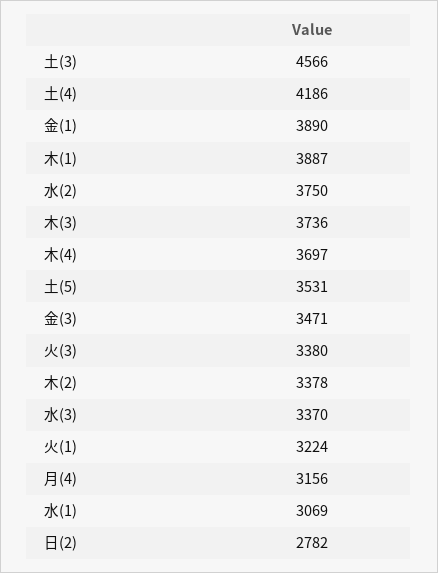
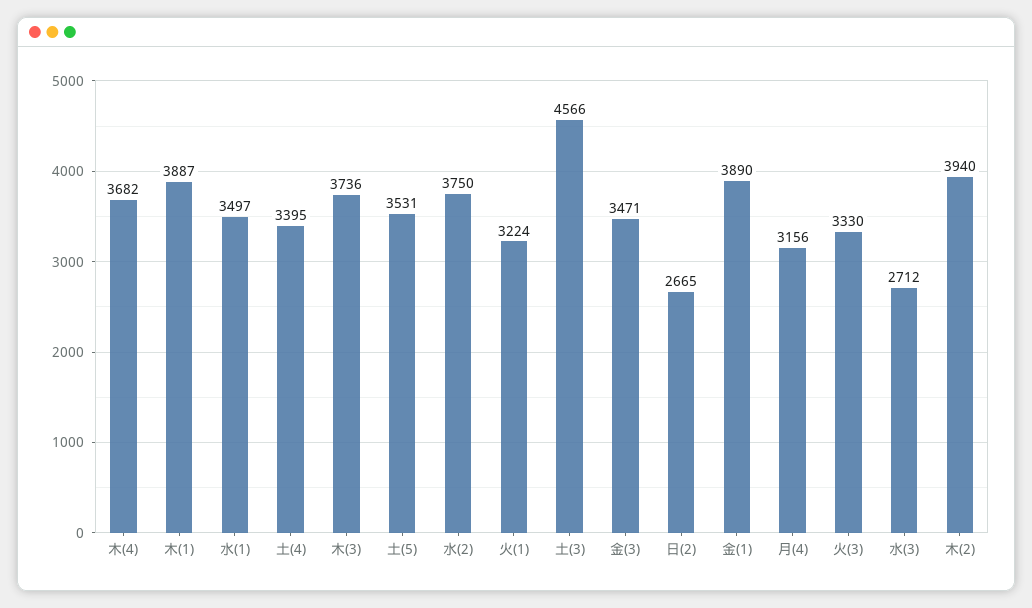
  {
    "土(3)": 4566,
-   "土(4)": 4186,
+   "土(4)": 3395,
    "金(1)": 3890,
    "木(1)": 3887,
    "水(2)": 3750,
    "木(3)": 3736,
-   "木(4)": 3697,
+   "木(4)": 3682,
    "土(5)": 3531,
    "金(3)": 3471,
-   "火(3)": 3380,
+   "火(3)": 3330,
-   "木(2)": 3378,
+   "木(2)": 3940,
-   "水(3)": 3370,
+   "水(3)": 2712,
    "火(1)": 3224,
    "月(4)": 3156,
-   "水(1)": 3069,
+   "水(1)": 3497,
-   "日(2)": 2782
+   "日(2)": 2665
  }

